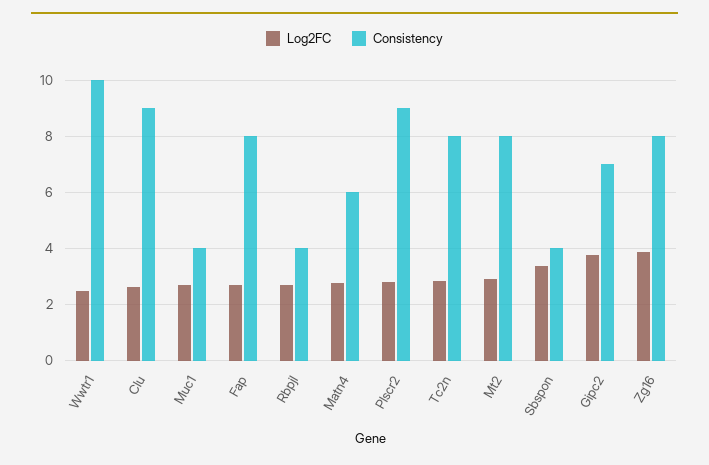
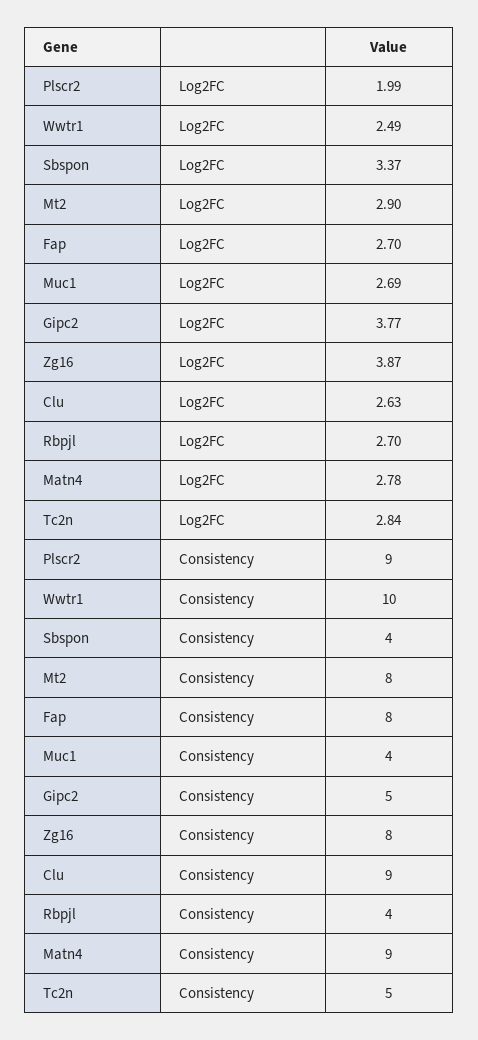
  {
    "Log2FC": {
      "Wwtr1": 2.49,
      "Clu": 2.63,
      "Muc1": 2.69,
      "Fap": 2.7,
      "Rbpjl": 2.7,
      "Matn4": 2.78,
-     "Plscr2": 2.75,
+     "Plscr2": 1.99,
      "Tc2n": 2.84,
      "Mt2": 2.9,
      "Sbspon": 3.37,
      "Gipc2": 3.77,
      "Zg16": 3.87
    },
    "Consistency": {
      "Wwtr1": 10,
      "Clu": 9,
      "Muc1": 4,
      "Fap": 8,
      "Rbpjl": 4,
-     "Matn4": 6,
+     "Matn4": 9,
      "Plscr2": 9,
-     "Tc2n": 8,
+     "Tc2n": 5,
      "Mt2": 8,
      "Sbspon": 4,
-     "Gipc2": 7,
+     "Gipc2": 5,
      "Zg16": 8
    }
  }

